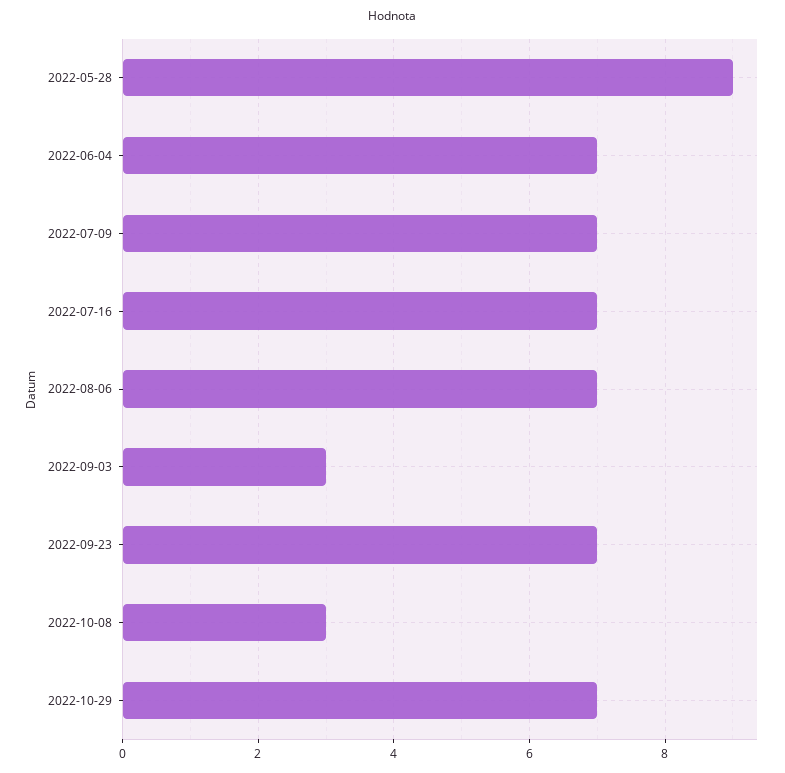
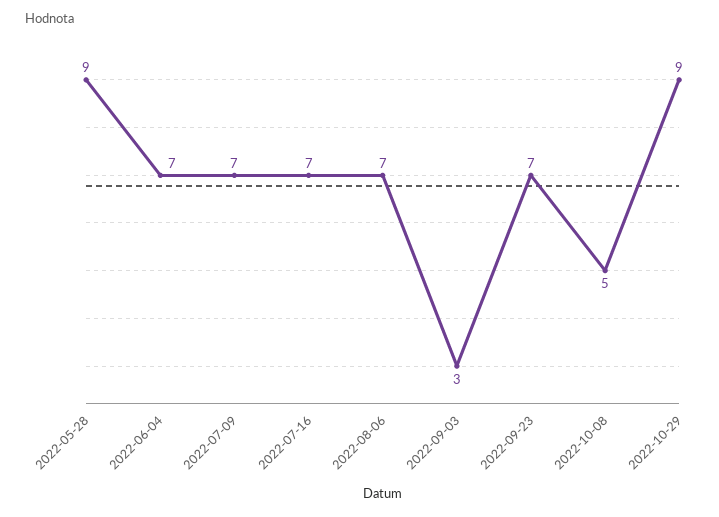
  {
    "2022-05-28": 9,
    "2022-06-04": 7,
    "2022-07-09": 7,
    "2022-07-16": 7,
    "2022-08-06": 7,
    "2022-09-03": 3,
    "2022-09-23": 7,
-   "2022-10-08": 3,
+   "2022-10-08": 5,
-   "2022-10-29": 7
+   "2022-10-29": 9
  }

